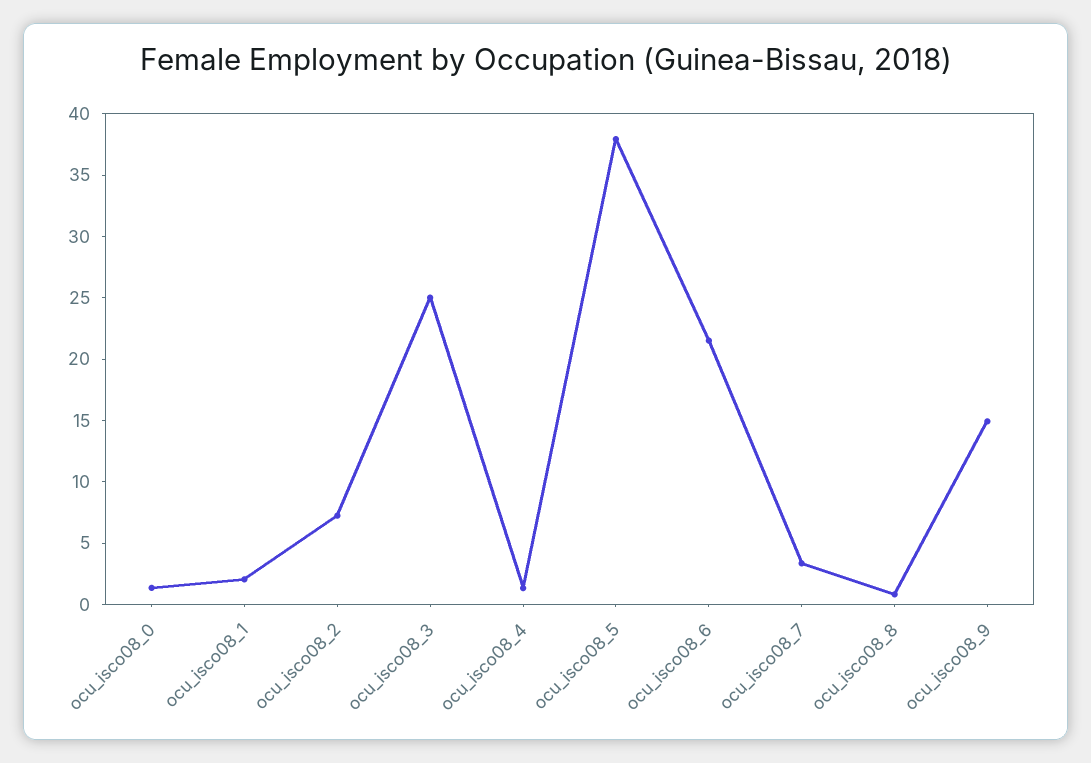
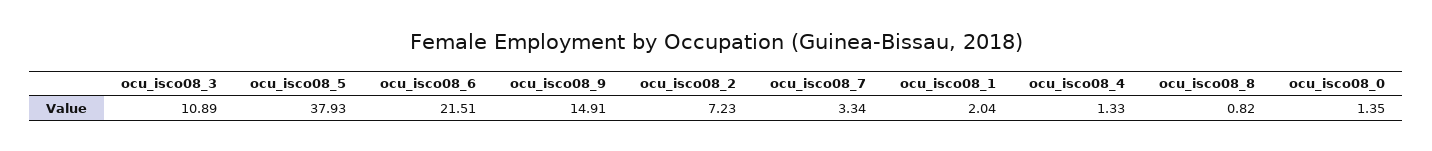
  {
    "ocu_isco08_0": 1.35,
    "ocu_isco08_1": 2.04,
    "ocu_isco08_2": 7.23,
-   "ocu_isco08_3": 25,
+   "ocu_isco08_3": 10.89,
    "ocu_isco08_4": 1.33,
    "ocu_isco08_5": 37.93,
    "ocu_isco08_6": 21.51,
    "ocu_isco08_7": 3.34,
    "ocu_isco08_8": 0.82,
    "ocu_isco08_9": 14.91
  }

